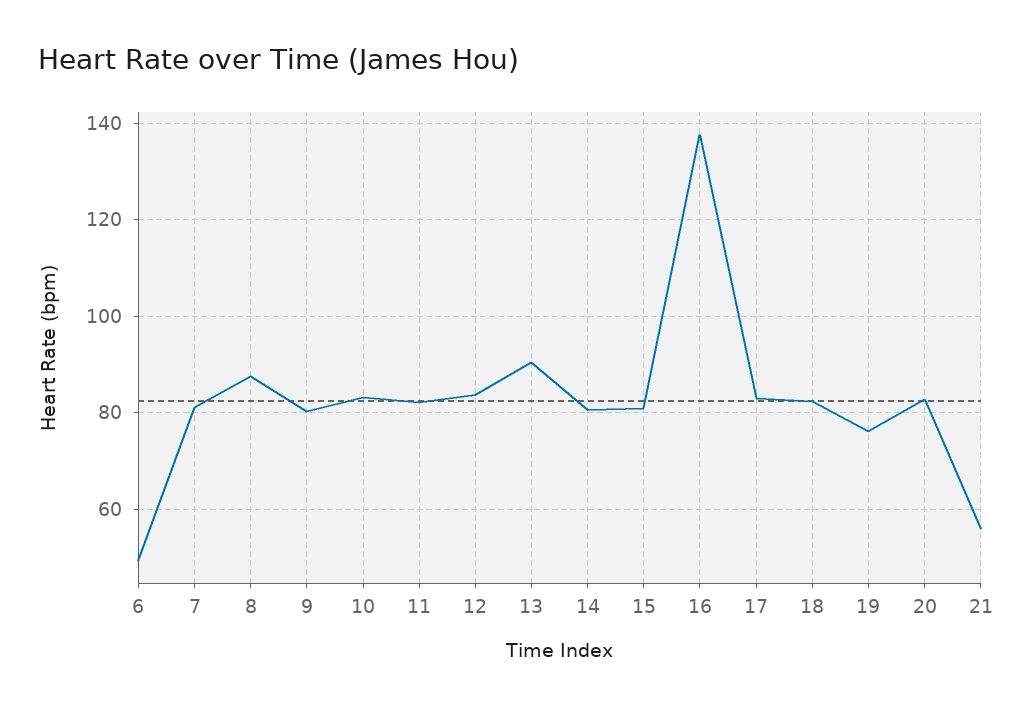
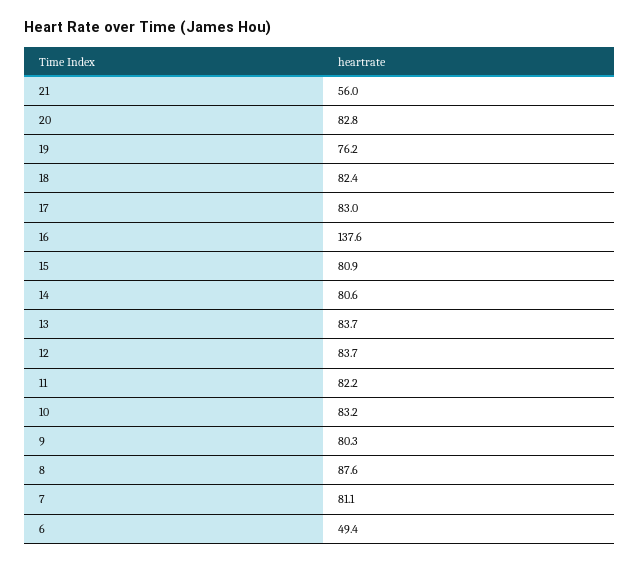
  {
    "6": 49.4,
    "7": 81.1,
    "8": 87.6,
    "9": 80.3,
    "10": 83.2,
    "11": 82.2,
    "12": 83.7,
-   "13": 90,
+   "13": 83.7,
    "14": 80.6,
    "15": 80.9,
    "16": 137.6,
    "17": 83,
    "18": 82.4,
    "19": 76.2,
    "20": 82.8,
    "21": 56
  }

